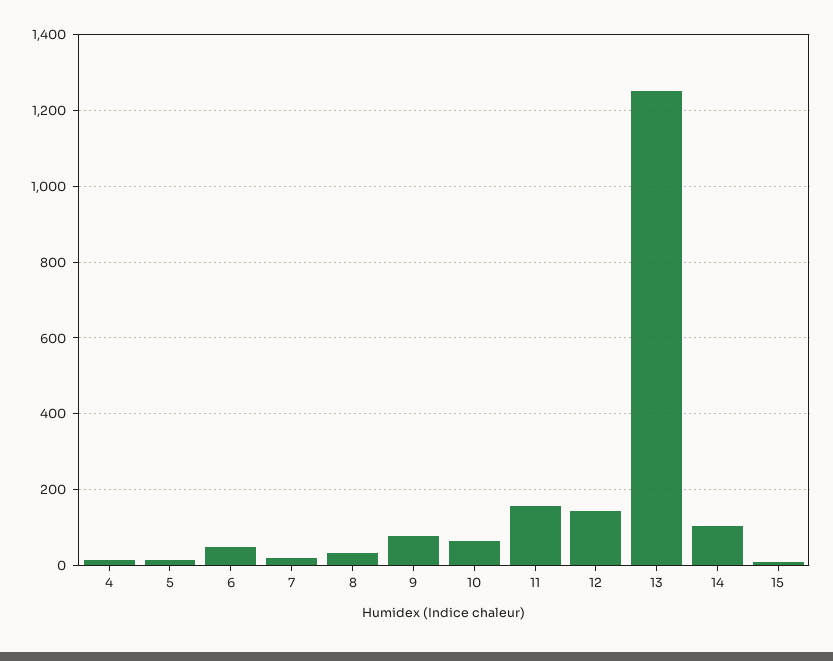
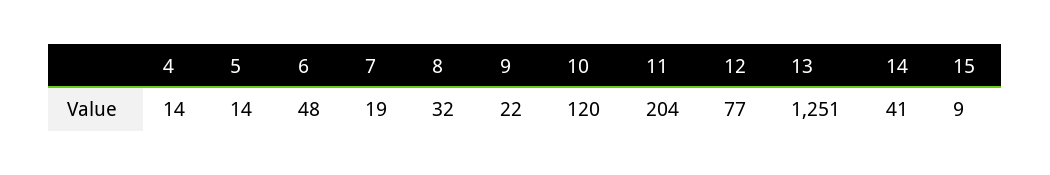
  {
    "4": 14,
    "5": 14,
    "6": 48,
    "7": 19,
    "8": 32,
-   "9": 80,
+   "9": 22,
-   "10": 60,
+   "10": 120,
-   "11": 160,
+   "11": 204,
-   "12": 140,
+   "12": 77,
    "13": 1251,
-   "14": 100,
+   "14": 41,
    "15": 9
  }

